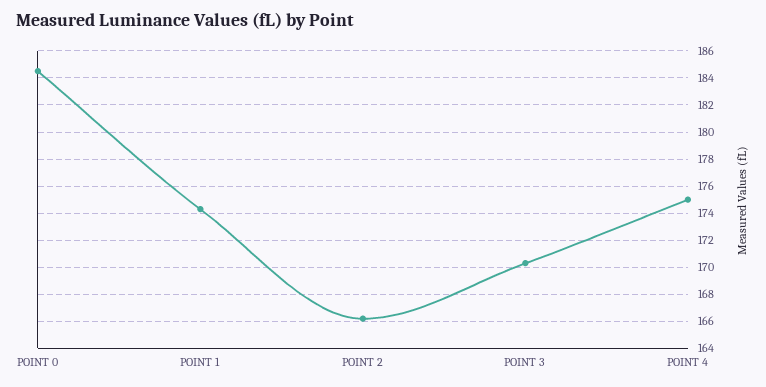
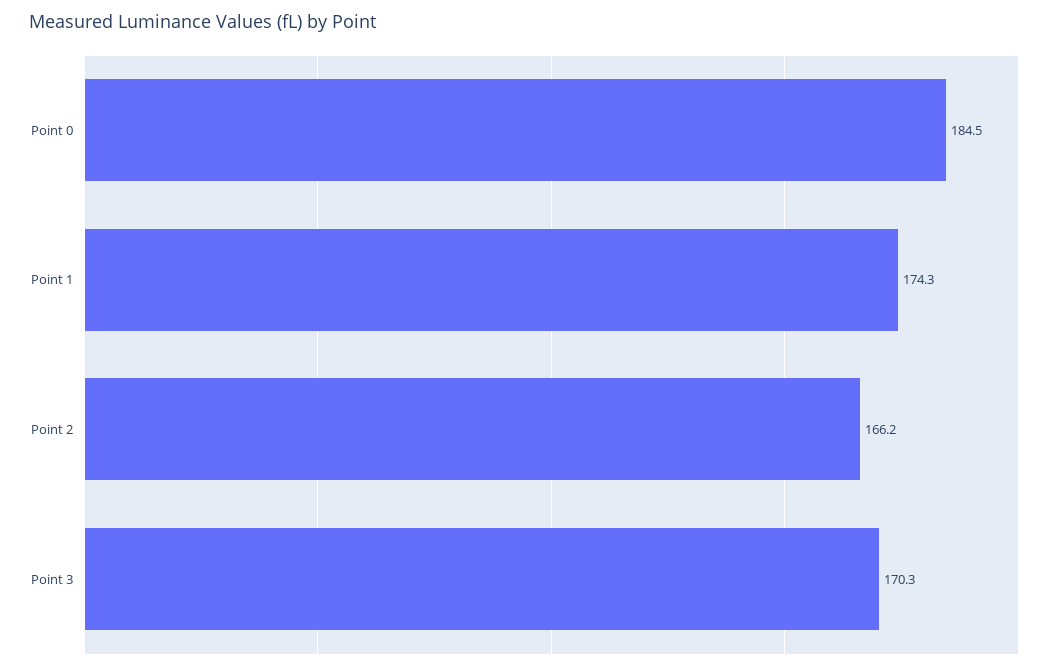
  {
    "POINT 0": 184.5,
    "POINT 1": 174.3,
    "POINT 2": 166.2,
-   "POINT 3": 170.3,
+   "POINT 3": 170.3
-   "POINT 4": 175
  }

